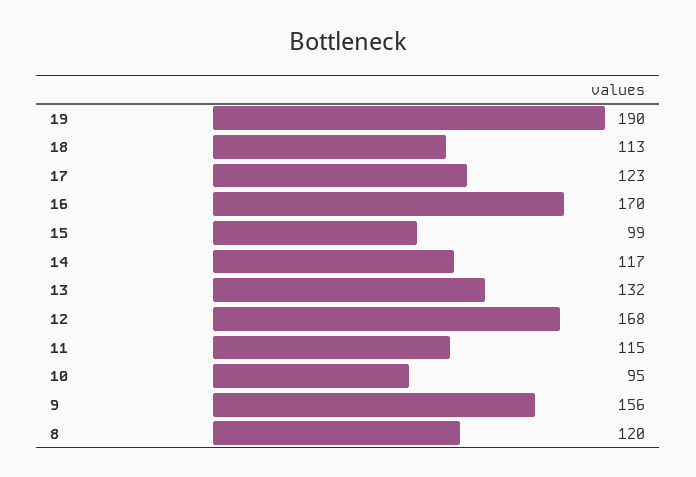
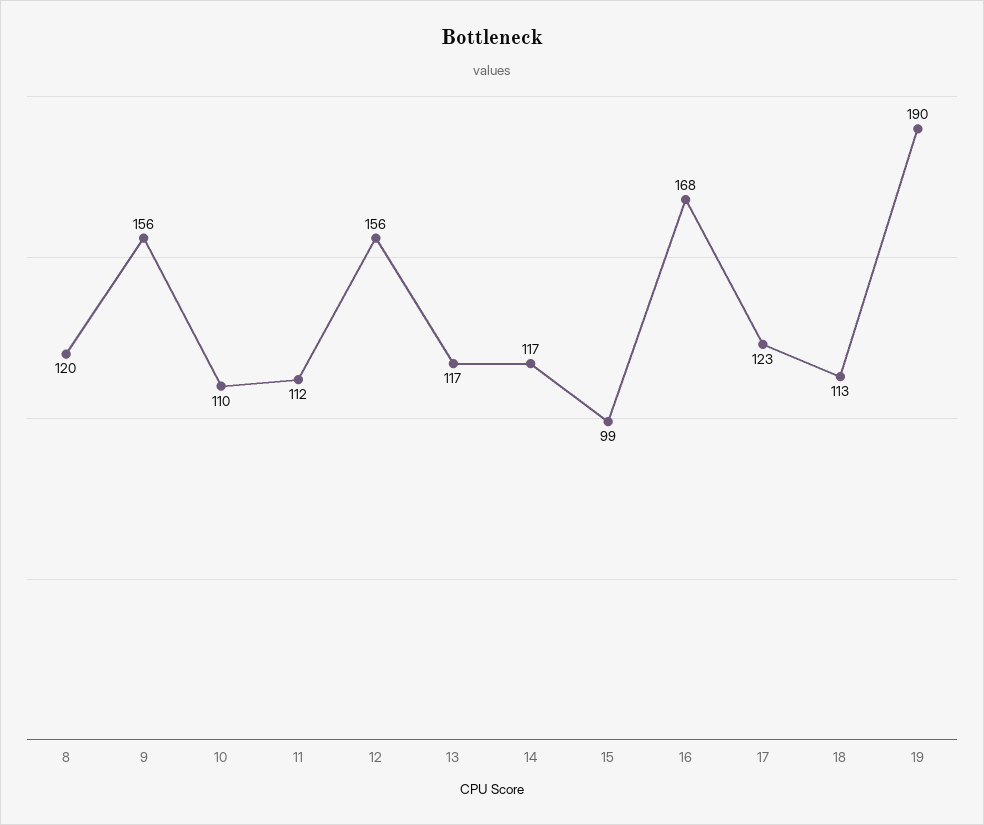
  {
    "19": 190,
    "18": 113,
    "17": 123,
-   "16": 170,
+   "16": 168,
    "15": 99,
    "14": 117,
-   "13": 132,
+   "13": 117,
-   "12": 168,
+   "12": 156,
-   "11": 115,
+   "11": 112,
-   "10": 95,
+   "10": 110,
    "9": 156,
    "8": 120
  }

